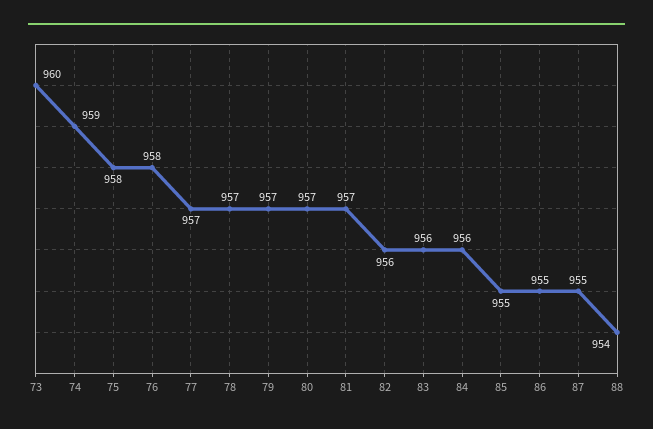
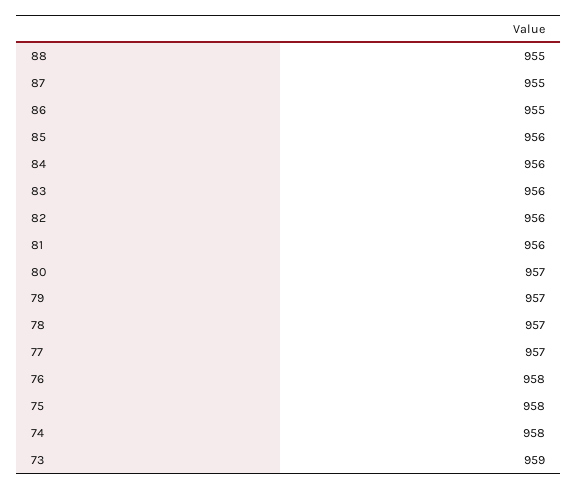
  {
-   "73": 960,
+   "73": 959,
-   "74": 959,
+   "74": 958,
    "75": 958,
    "76": 958,
    "77": 957,
    "78": 957,
    "79": 957,
    "80": 957,
-   "81": 957,
+   "81": 956,
    "82": 956,
    "83": 956,
    "84": 956,
-   "85": 955,
+   "85": 956,
    "86": 955,
    "87": 955,
-   "88": 954
+   "88": 955
  }

